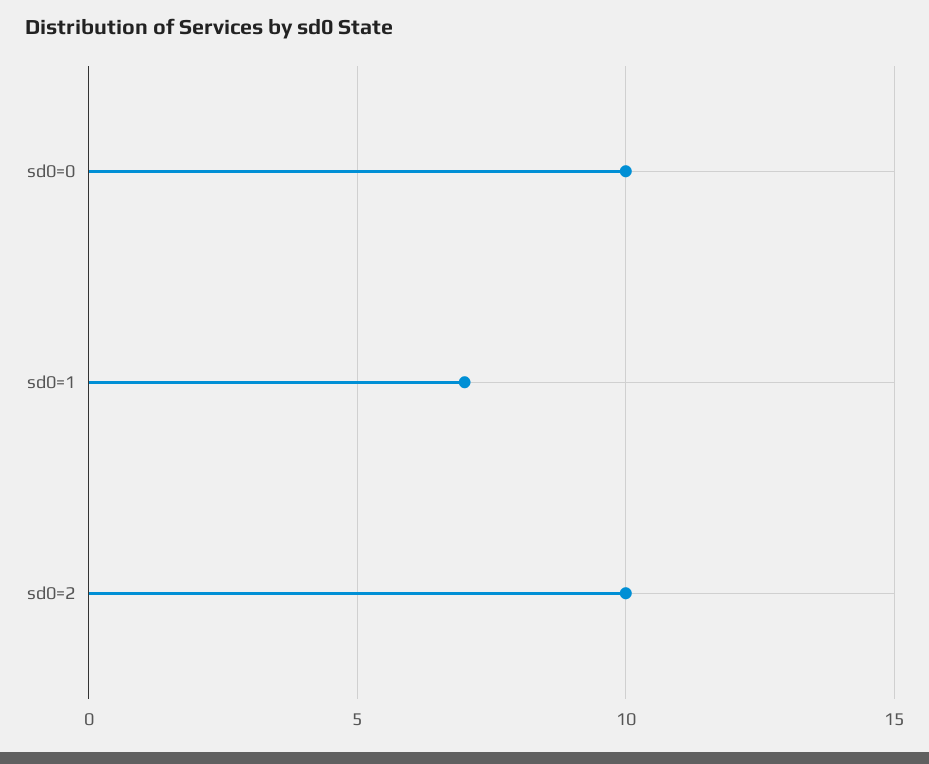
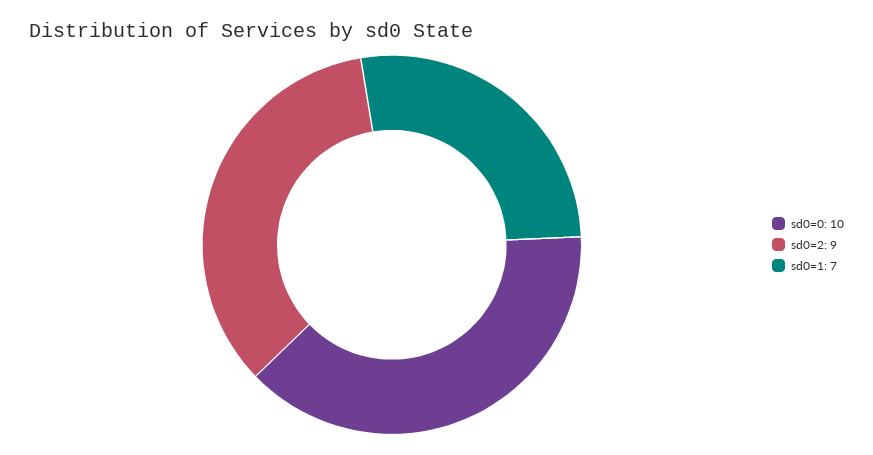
  {
    "sd0=0": 10,
    "sd0=1": 7,
-   "sd0=2": 10
+   "sd0=2": 9
  }

